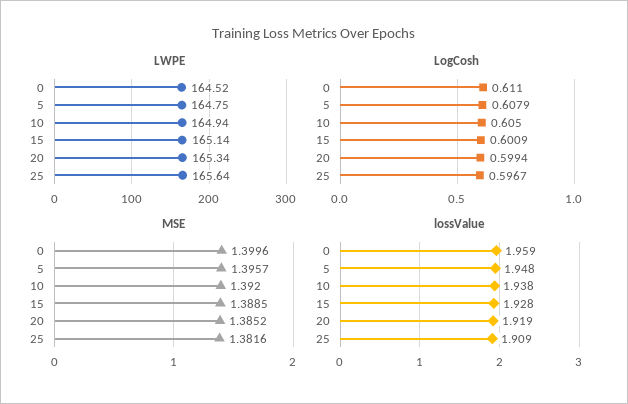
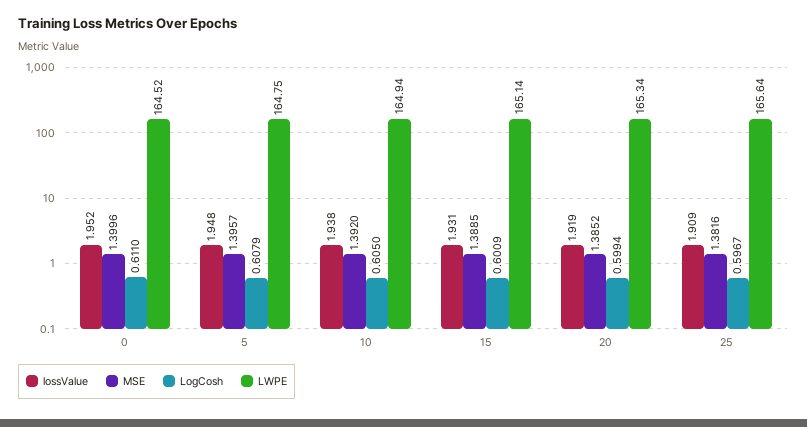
  {
    "LWPE": {
      "0": 164.52,
      "5": 164.75,
      "10": 164.94,
      "15": 165.14,
      "20": 165.34,
      "25": 165.64
    },
    "LogCosh": {
      "0": 0.611,
      "5": 0.6079,
      "10": 0.605,
      "15": 0.6009,
      "20": 0.5994,
      "25": 0.5967
    },
    "MSE": {
      "0": 1.3996,
      "5": 1.3957,
      "10": 1.392,
      "15": 1.3885,
      "20": 1.3852,
      "25": 1.3816
    },
    "lossValue": {
-     "0": 1.959,
+     "0": 1.952,
      "5": 1.948,
      "10": 1.938,
-     "15": 1.928,
+     "15": 1.931,
      "20": 1.919,
      "25": 1.909
    }
  }

